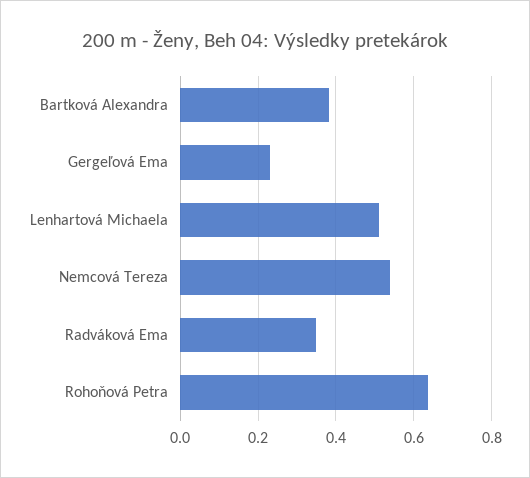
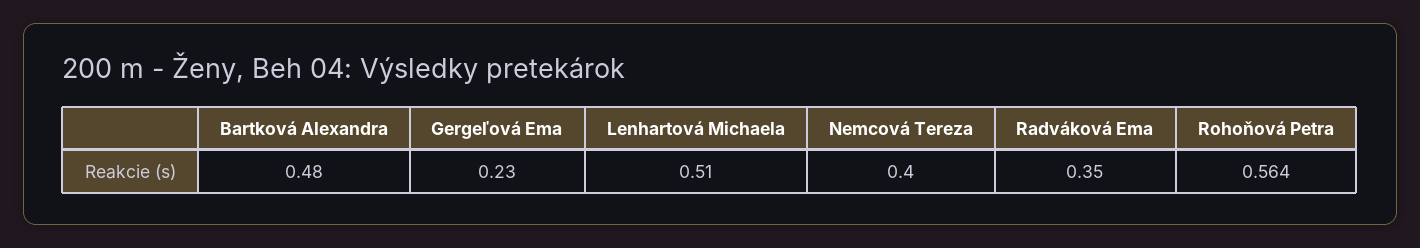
  {
-   "Bartková Alexandra": 0.38,
+   "Bartková Alexandra": 0.48,
    "Gergeľová Ema": 0.23,
    "Lenhartová Michaela": 0.51,
-   "Nemcová Tereza": 0.54,
+   "Nemcová Tereza": 0.4,
    "Radváková Ema": 0.35,
-   "Rohoňová Petra": 0.64
+   "Rohoňová Petra": 0.564
  }

